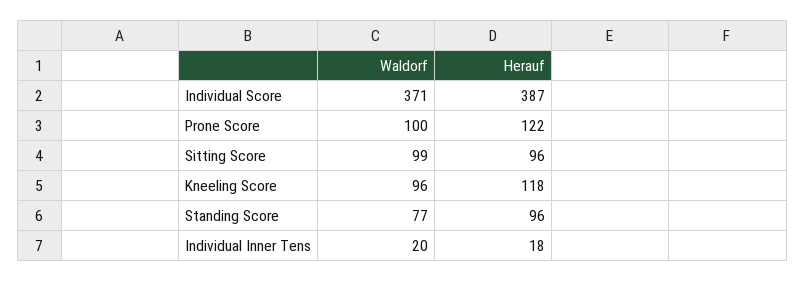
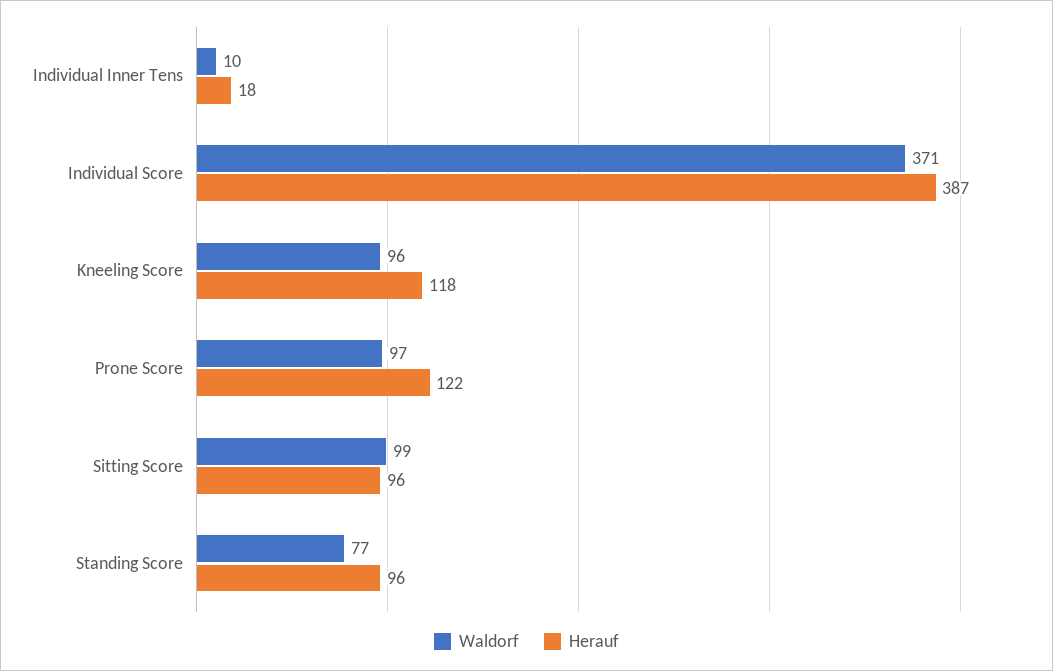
  {
    "Waldorf": {
      "Individual Score": 371,
-     "Prone Score": 100,
+     "Prone Score": 97,
      "Sitting Score": 99,
      "Kneeling Score": 96,
      "Standing Score": 77,
-     "Individual Inner Tens": 20
+     "Individual Inner Tens": 10
    },
    "Herauf": {
      "Individual Score": 387,
      "Prone Score": 122,
      "Sitting Score": 96,
      "Kneeling Score": 118,
      "Standing Score": 96,
      "Individual Inner Tens": 18
    }
  }

